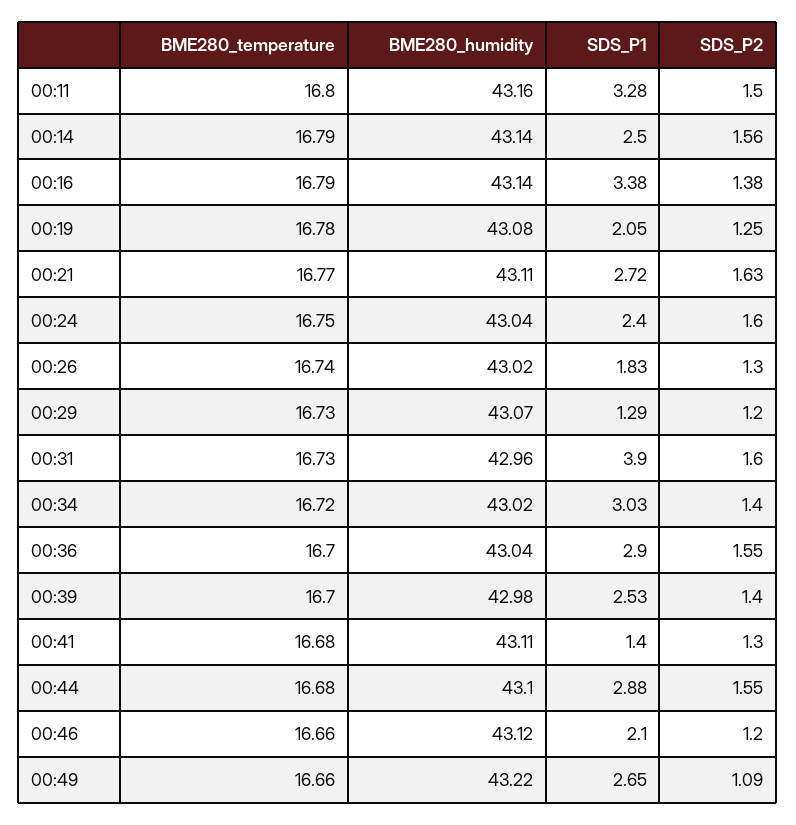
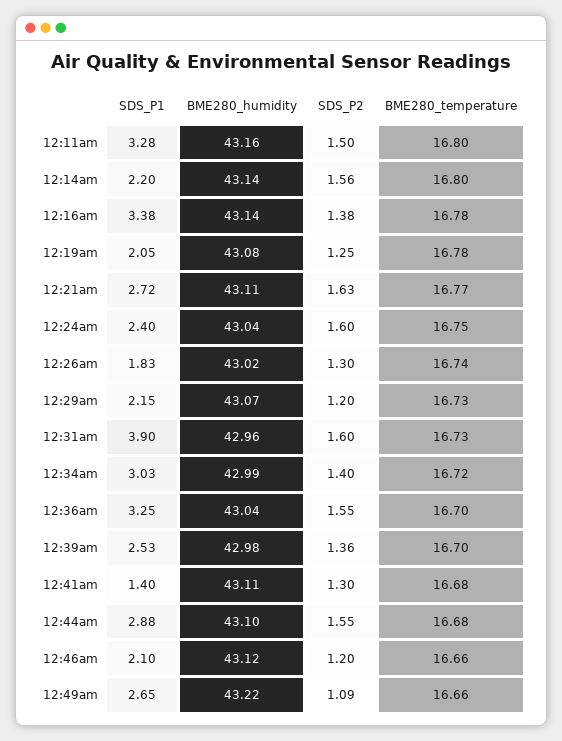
  {
    "BME280_temperature": {
      "00:11": 16.8,
-     "00:14": 16.79,
+     "00:14": 16.8,
-     "00:16": 16.79,
+     "00:16": 16.78,
      "00:19": 16.78,
      "00:21": 16.77,
      "00:24": 16.75,
      "00:26": 16.74,
      "00:29": 16.73,
      "00:31": 16.73,
      "00:34": 16.72,
      "00:36": 16.7,
      "00:39": 16.7,
      "00:41": 16.68,
      "00:44": 16.68,
      "00:46": 16.66,
      "00:49": 16.66
    },
    "BME280_humidity": {
      "00:11": 43.16,
      "00:14": 43.14,
      "00:16": 43.14,
      "00:19": 43.08,
      "00:21": 43.11,
      "00:24": 43.04,
      "00:26": 43.02,
      "00:29": 43.07,
      "00:31": 42.96,
-     "00:34": 43.02,
+     "00:34": 42.99,
      "00:36": 43.04,
      "00:39": 42.98,
      "00:41": 43.11,
      "00:44": 43.1,
      "00:46": 43.12,
      "00:49": 43.22
    },
    "SDS_P1": {
      "00:11": 3.28,
-     "00:14": 2.5,
+     "00:14": 2.2,
      "00:16": 3.38,
      "00:19": 2.05,
      "00:21": 2.72,
      "00:24": 2.4,
      "00:26": 1.83,
-     "00:29": 1.29,
+     "00:29": 2.15,
      "00:31": 3.9,
      "00:34": 3.03,
-     "00:36": 2.9,
+     "00:36": 3.25,
      "00:39": 2.53,
      "00:41": 1.4,
      "00:44": 2.88,
      "00:46": 2.1,
      "00:49": 2.65
    },
    "SDS_P2": {
      "00:11": 1.5,
      "00:14": 1.56,
      "00:16": 1.38,
      "00:19": 1.25,
      "00:21": 1.63,
      "00:24": 1.6,
      "00:26": 1.3,
      "00:29": 1.2,
      "00:31": 1.6,
      "00:34": 1.4,
      "00:36": 1.55,
-     "00:39": 1.4,
+     "00:39": 1.36,
      "00:41": 1.3,
      "00:44": 1.55,
      "00:46": 1.2,
      "00:49": 1.09
    }
  }

